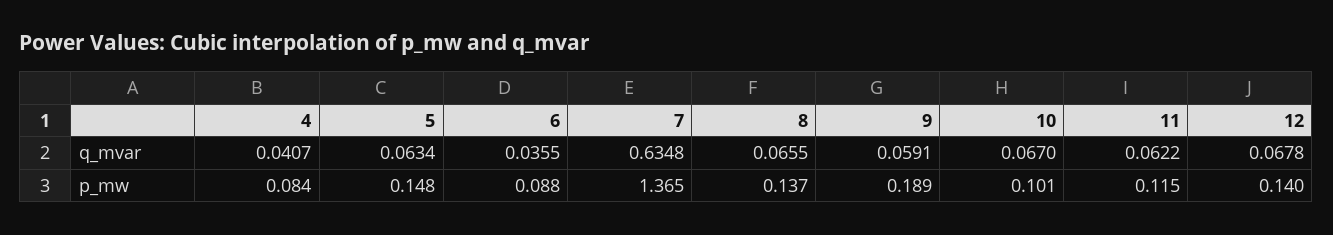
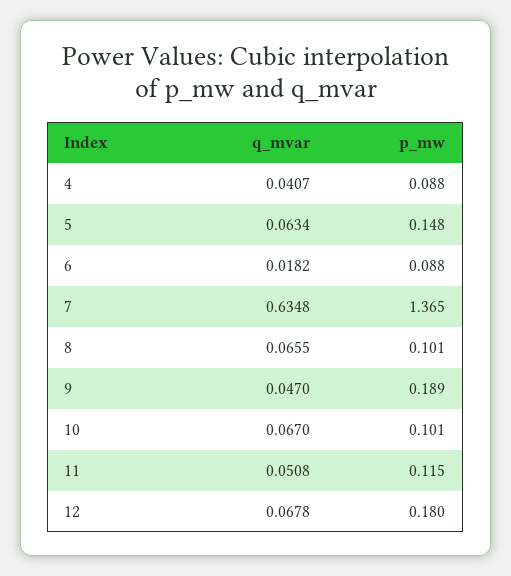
  {
    "4": {
      "q_mvar": 0.0407,
-     "p_mw": 0.084
+     "p_mw": 0.088
    },
    "5": {
      "q_mvar": 0.0634,
      "p_mw": 0.148
    },
    "6": {
-     "q_mvar": 0.0355,
+     "q_mvar": 0.0182,
      "p_mw": 0.088
    },
    "7": {
      "q_mvar": 0.6348,
      "p_mw": 1.365
    },
    "8": {
      "q_mvar": 0.0655,
-     "p_mw": 0.137
+     "p_mw": 0.101
    },
    "9": {
-     "q_mvar": 0.0591,
+     "q_mvar": 0.047,
      "p_mw": 0.189
    },
    "10": {
      "q_mvar": 0.067,
      "p_mw": 0.101
    },
    "11": {
-     "q_mvar": 0.0622,
+     "q_mvar": 0.0508,
      "p_mw": 0.115
    },
    "12": {
      "q_mvar": 0.0678,
-     "p_mw": 0.14
+     "p_mw": 0.18
    }
  }

